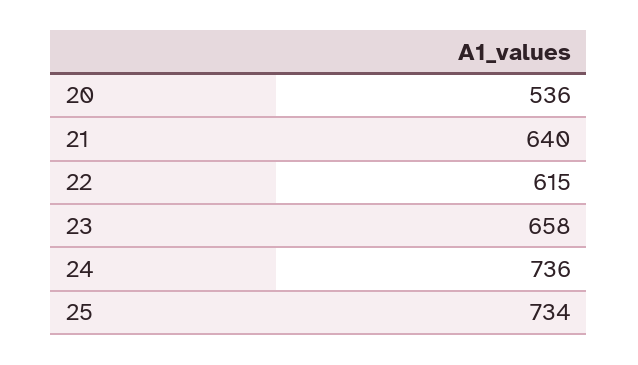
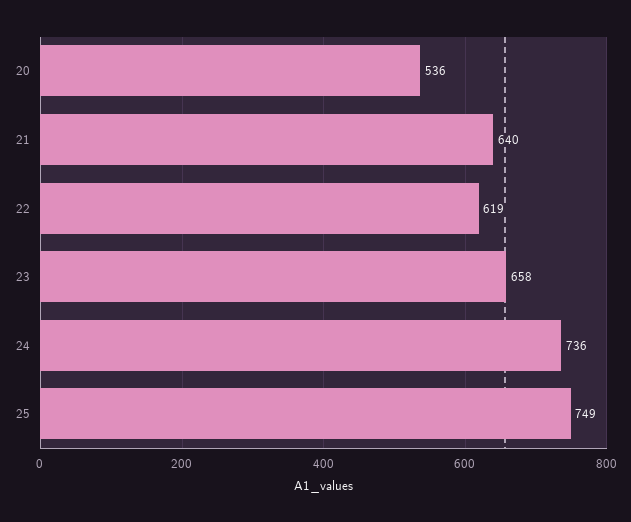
  {
    "20": 536,
    "21": 640,
-   "22": 615,
+   "22": 619,
    "23": 658,
    "24": 736,
-   "25": 734
+   "25": 749
  }

